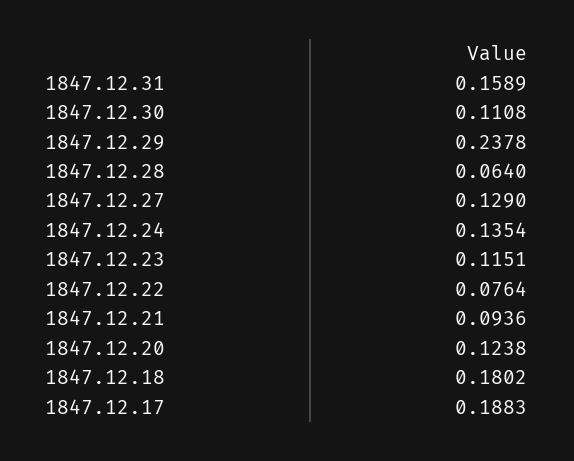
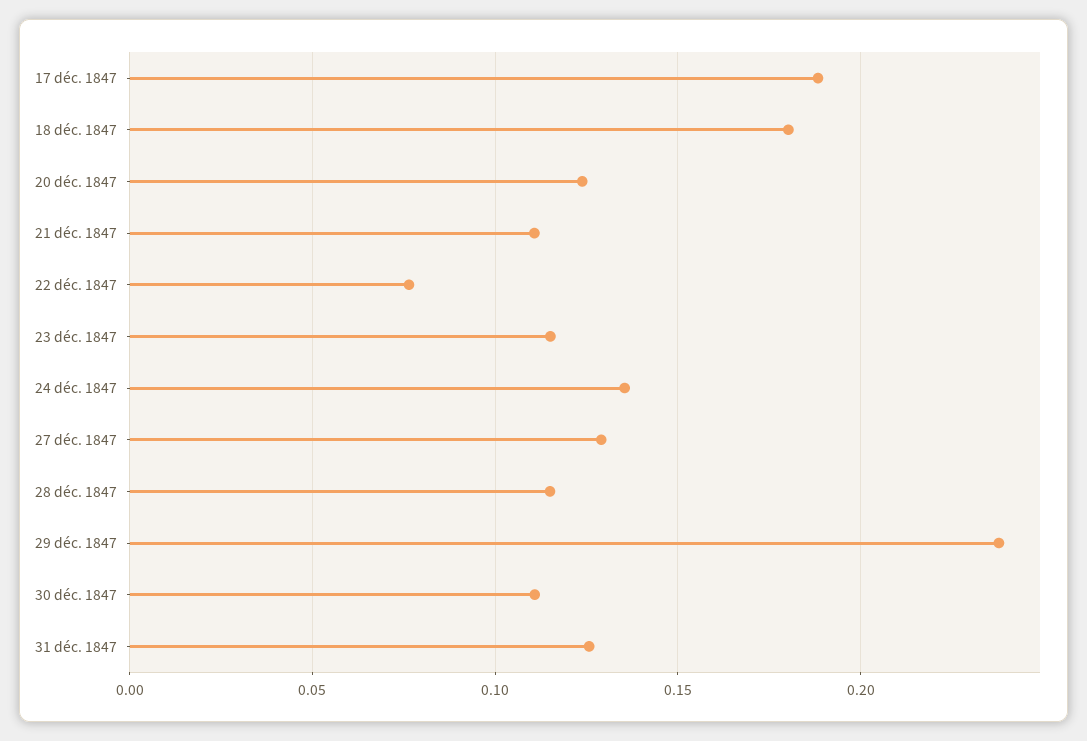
  {
-   "1847.12.31": 0.1589,
+   "1847.12.31": 0.125,
    "1847.12.30": 0.1108,
    "1847.12.29": 0.2378,
-   "1847.12.28": 0.064,
+   "1847.12.28": 0.115,
    "1847.12.27": 0.129,
    "1847.12.24": 0.1354,
    "1847.12.23": 0.1151,
    "1847.12.22": 0.0764,
-   "1847.12.21": 0.0936,
+   "1847.12.21": 0.11,
    "1847.12.20": 0.1238,
    "1847.12.18": 0.1802,
    "1847.12.17": 0.1883
  }

